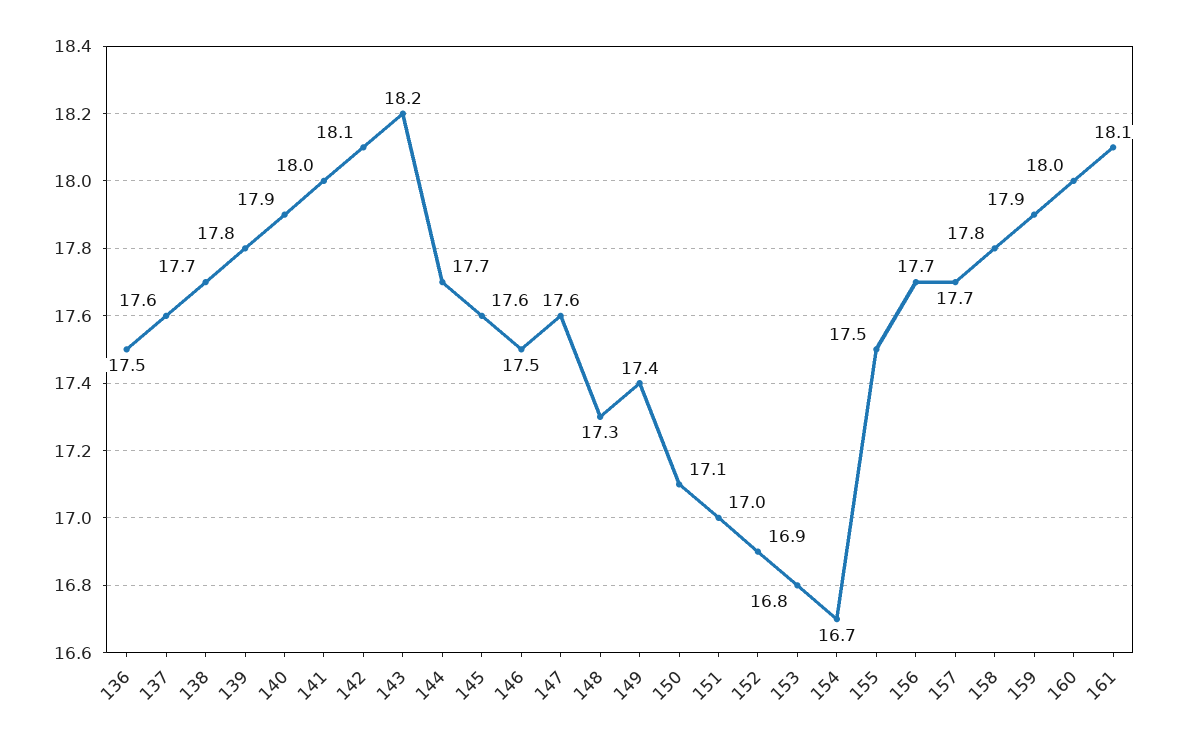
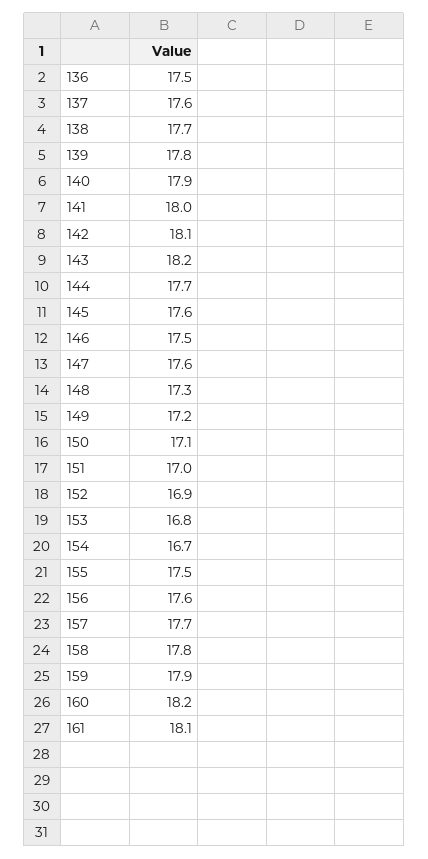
  {
    "136": 17.5,
    "137": 17.6,
    "138": 17.7,
    "139": 17.8,
    "140": 17.9,
    "141": 18,
    "142": 18.1,
    "143": 18.2,
    "144": 17.7,
    "145": 17.6,
    "146": 17.5,
    "147": 17.6,
    "148": 17.3,
-   "149": 17.4,
+   "149": 17.2,
    "150": 17.1,
    "151": 17,
    "152": 16.9,
    "153": 16.8,
    "154": 16.7,
    "155": 17.5,
-   "156": 17.7,
+   "156": 17.6,
    "157": 17.7,
    "158": 17.8,
    "159": 17.9,
-   "160": 18,
+   "160": 18.2,
    "161": 18.1
  }

